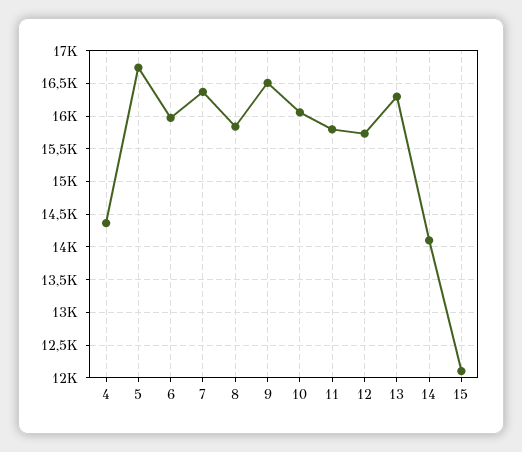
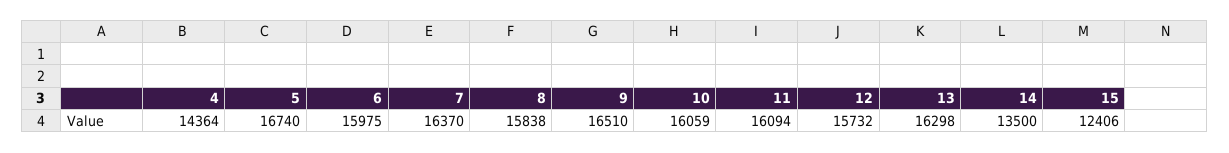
  {
    "4": 14364,
    "5": 16740,
    "6": 15975,
    "7": 16370,
    "8": 15838,
    "9": 16510,
    "10": 16059,
-   "11": 15800,
+   "11": 16094,
    "12": 15732,
    "13": 16298,
-   "14": 14100,
+   "14": 13500,
-   "15": 12100
+   "15": 12406
  }

